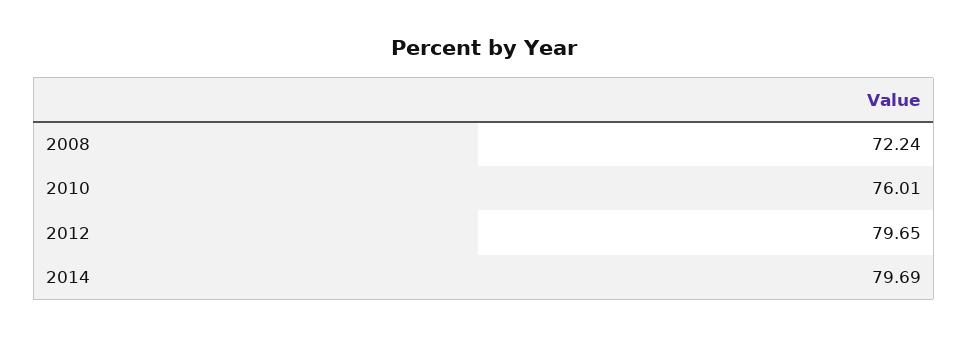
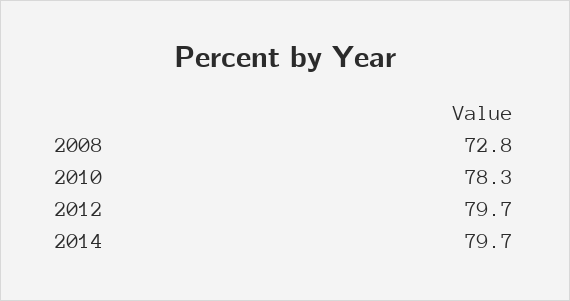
  {
-   "2008": 72.24,
+   "2008": 72.8,
-   "2010": 76.01,
+   "2010": 78.3,
    "2012": 79.65,
    "2014": 79.69
  }

